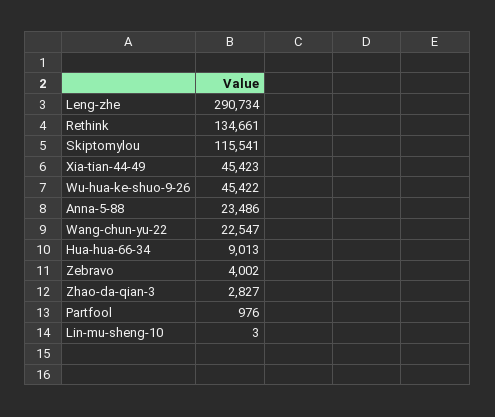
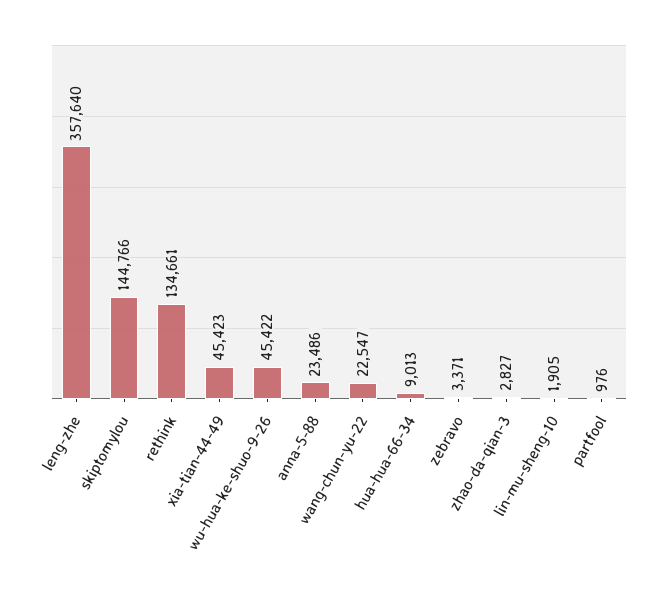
  {
-   "Leng-zhe": 290734,
+   "Leng-zhe": 357640,
    "Rethink": 134661,
-   "Skiptomylou": 115541,
+   "Skiptomylou": 144766,
    "Xia-tian-44-49": 45423,
    "Wu-hua-ke-shuo-9-26": 45422,
    "Anna-5-88": 23486,
    "Wang-chun-yu-22": 22547,
    "Hua-hua-66-34": 9013,
-   "Zebravo": 4002,
+   "Zebravo": 3371,
    "Zhao-da-qian-3": 2827,
    "Partfool": 976,
-   "Lin-mu-sheng-10": 3
+   "Lin-mu-sheng-10": 1905
  }

